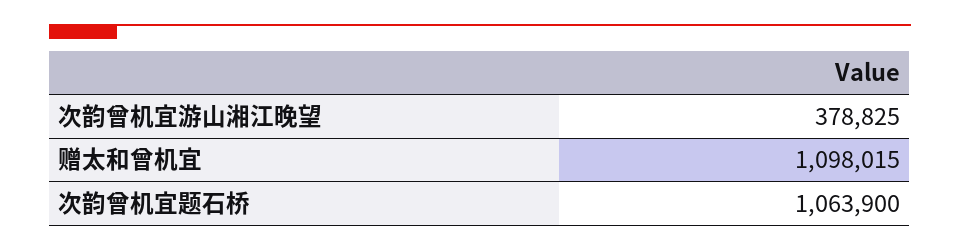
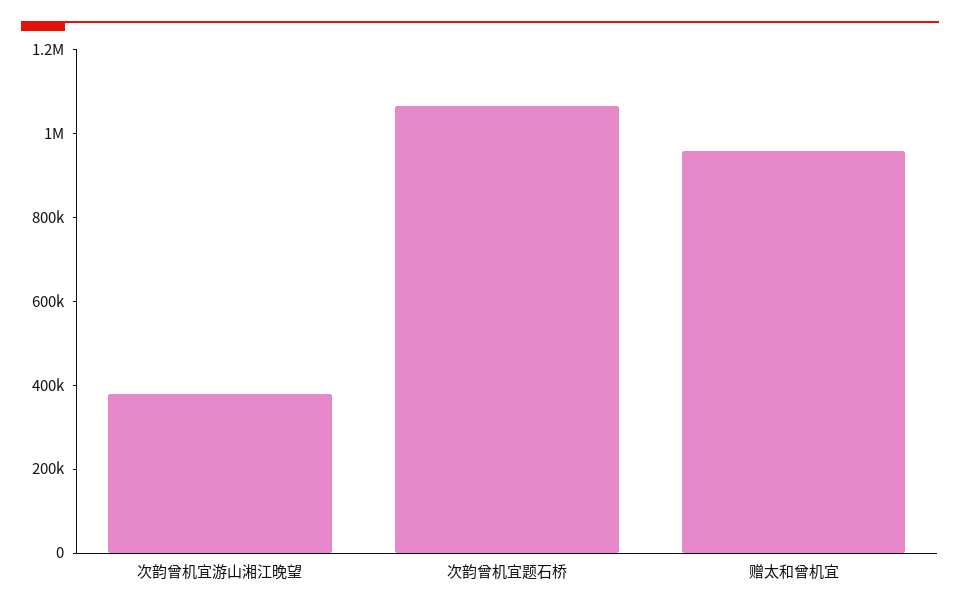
  {
    "次韵曾机宜游山湘江晚望": 378825,
-   "赠太和曾机宜": 1098015,
+   "赠太和曾机宜": 950000,
    "次韵曾机宜题石桥": 1063900
  }

